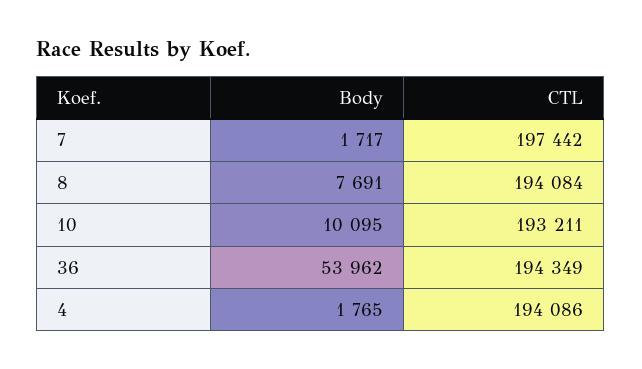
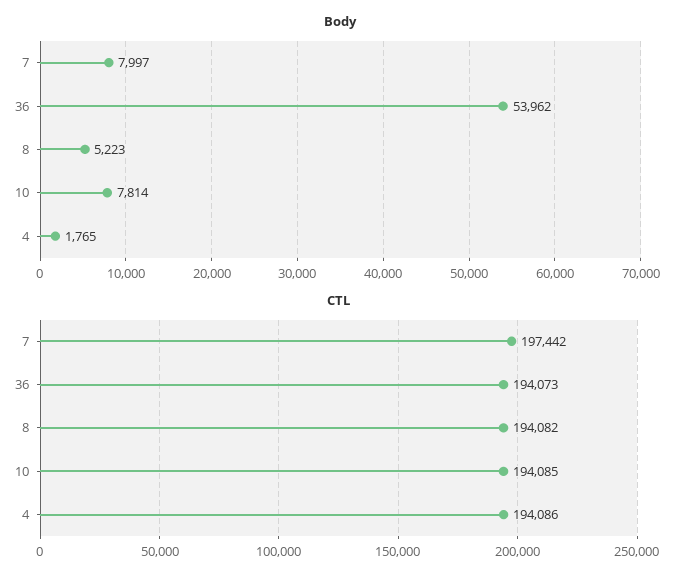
  {
    "Body": {
-     "7": 1717,
+     "7": 7997,
-     "8": 7691,
+     "8": 5223,
-     "10": 10095,
+     "10": 7814,
      "36": 53962,
      "4": 1765
    },
    "CTL": {
      "7": 197442,
-     "8": 194084,
+     "8": 194082,
-     "10": 193211,
+     "10": 194085,
-     "36": 194349,
+     "36": 194073,
      "4": 194086
    }
  }

